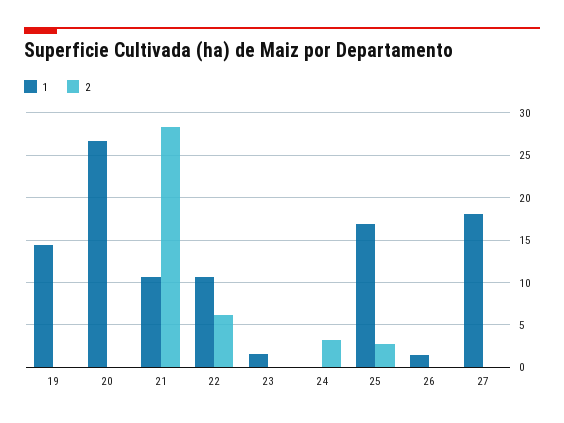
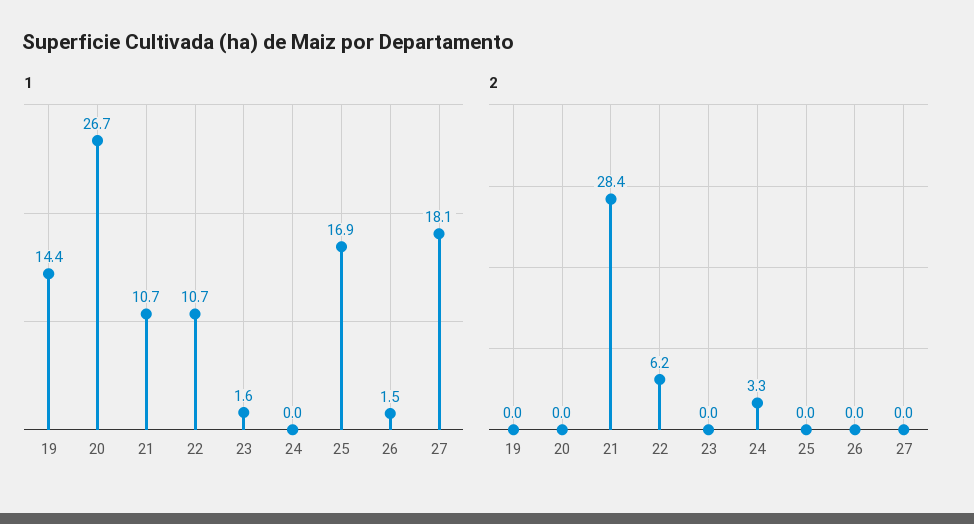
  {
    "1": {
      "19": 14.4,
      "20": 26.7,
      "21": 10.7,
      "22": 10.7,
      "23": 1.6,
      "24": 0,
      "25": 16.9,
      "26": 1.5,
      "27": 18.1
    },
    "2": {
      "19": 0,
      "20": 0,
      "21": 28.4,
      "22": 6.2,
      "23": 0,
      "24": 3.3,
-     "25": 3,
+     "25": 0,
      "26": 0,
      "27": 0
    }
  }

